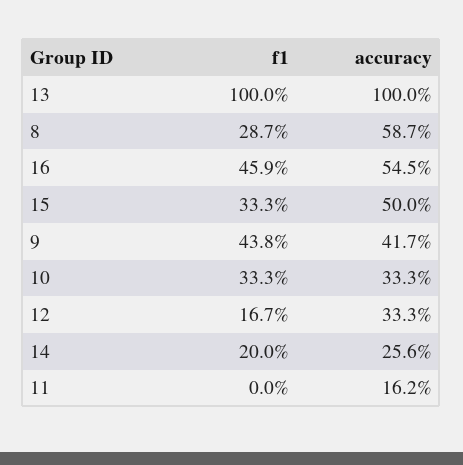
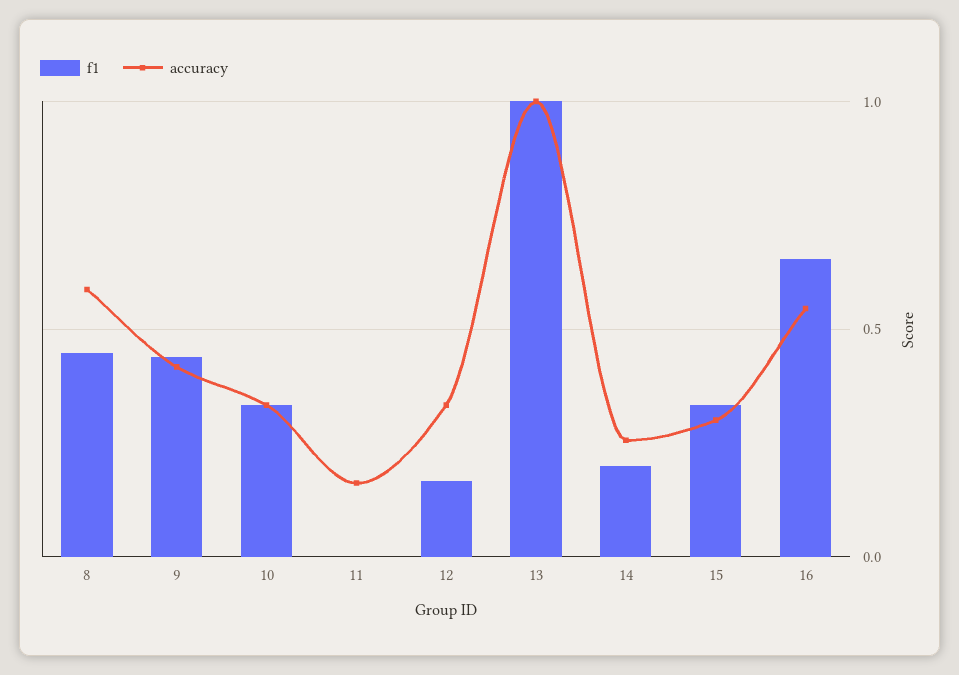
  {
    "f1": {
      "13": 1,
-     "8": 0.287,
+     "8": 0.45,
-     "16": 0.459,
+     "16": 0.65,
      "15": 0.333,
      "9": 0.438,
      "10": 0.333,
      "12": 0.167,
      "14": 0.2,
      "11": 0
    },
    "accuracy": {
      "13": 1,
      "8": 0.587,
      "16": 0.545,
-     "15": 0.5,
+     "15": 0.3,
      "9": 0.417,
      "10": 0.333,
      "12": 0.333,
      "14": 0.256,
      "11": 0.162
    }
  }

